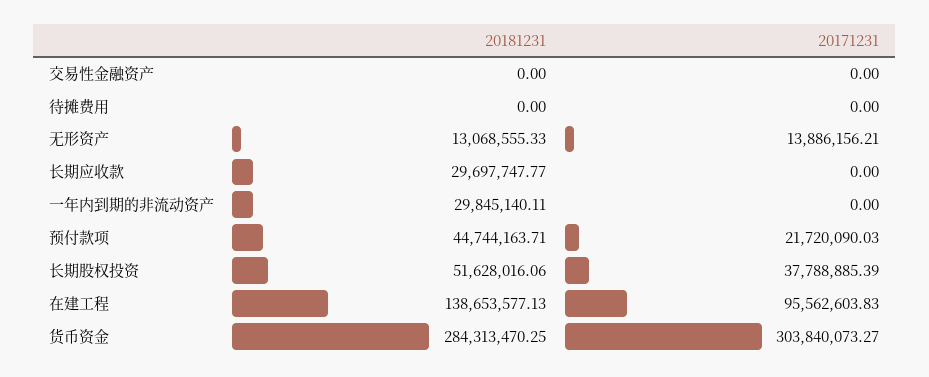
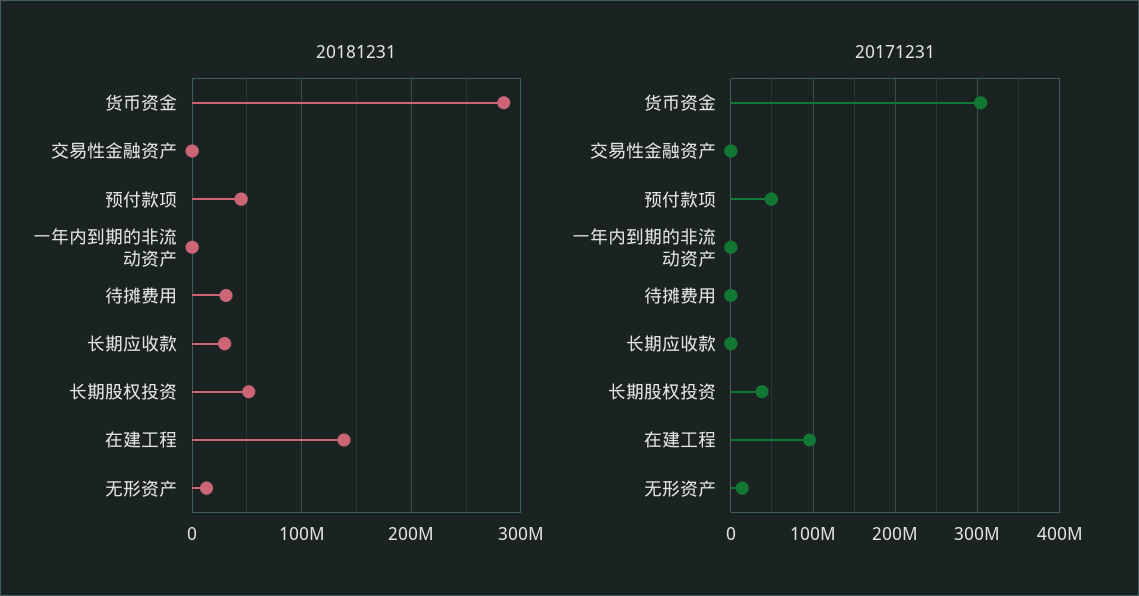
  {
    "20181231": {
      "交易性金融资产": 0,
-     "待摊费用": 0,
+     "待摊费用": 30000000,
      "无形资产": 13068555.33,
      "长期应收款": 29697747.77,
-     "一年内到期的非流动资产": 29845140.11,
+     "一年内到期的非流动资产": 0,
      "预付款项": 44744163.71,
      "长期股权投资": 51628016.06,
      "在建工程": 138653577.13,
      "货币资金": 284313470.25
    },
    "20171231": {
      "交易性金融资产": 0,
      "待摊费用": 0,
      "无形资产": 13886156.21,
      "长期应收款": 0,
      "一年内到期的非流动资产": 0,
-     "预付款项": 21720090.03,
+     "预付款项": 50000000,
      "长期股权投资": 37788885.39,
      "在建工程": 95562603.83,
      "货币资金": 303840073.27
    }
  }

